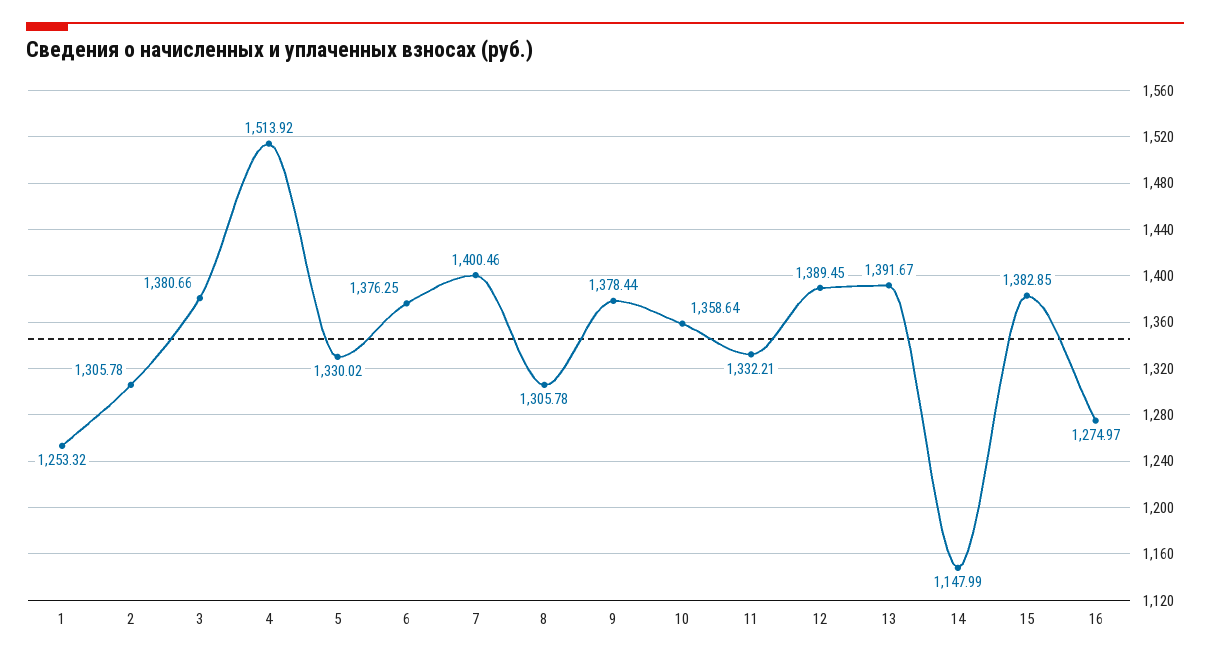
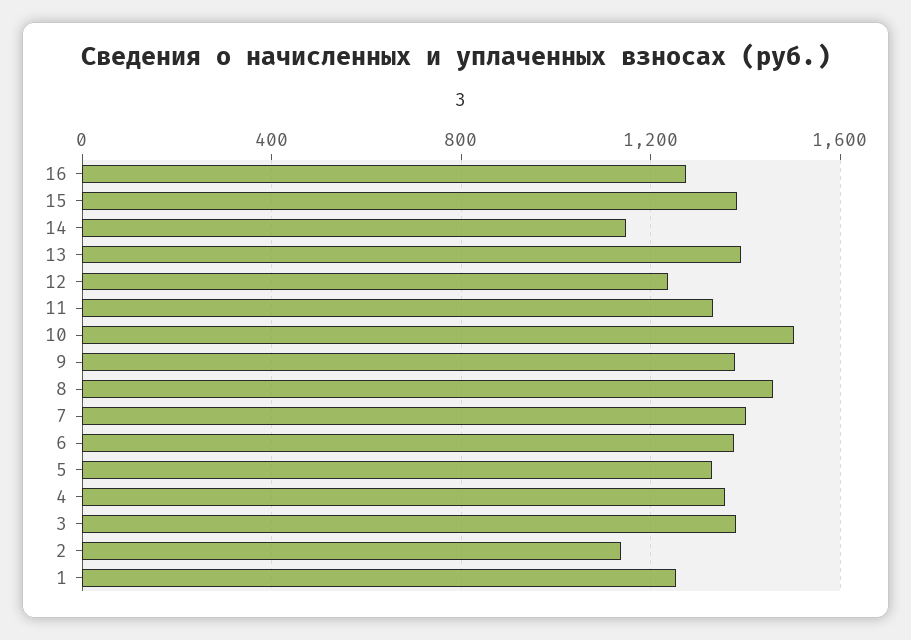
  {
    "1": 1253.32,
-   "2": 1305.78,
+   "2": 1150,
    "3": 1380.66,
-   "4": 1513.92,
+   "4": 1350,
    "5": 1330.02,
    "6": 1376.25,
    "7": 1400.46,
-   "8": 1305.78,
+   "8": 1450,
    "9": 1378.44,
-   "10": 1358.64,
+   "10": 1500,
    "11": 1332.21,
-   "12": 1389.45,
+   "12": 1250,
    "13": 1391.67,
    "14": 1147.99,
    "15": 1382.85,
    "16": 1274.97
  }

